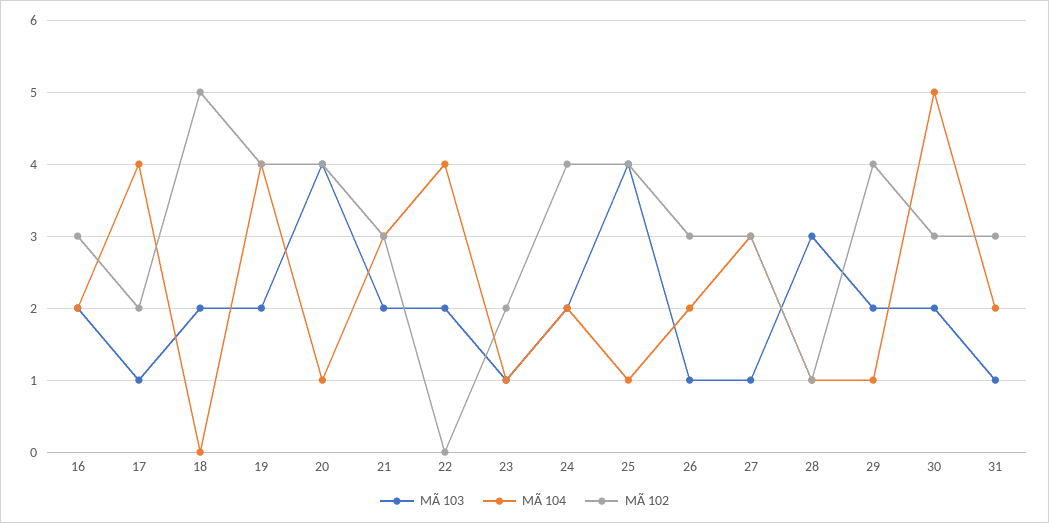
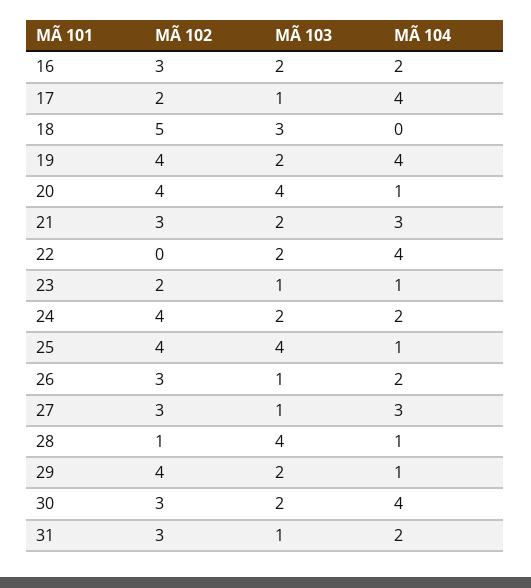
  {
    "MÃ 103": {
      "16": 2,
      "17": 1,
-     "18": 2,
+     "18": 3,
      "19": 2,
      "20": 4,
      "21": 2,
      "22": 2,
      "23": 1,
      "24": 2,
      "25": 4,
      "26": 1,
      "27": 1,
-     "28": 3,
+     "28": 4,
      "29": 2,
      "30": 2,
      "31": 1
    },
    "MÃ 104": {
      "16": 2,
      "17": 4,
      "18": 0,
      "19": 4,
      "20": 1,
      "21": 3,
      "22": 4,
      "23": 1,
      "24": 2,
      "25": 1,
      "26": 2,
      "27": 3,
      "28": 1,
      "29": 1,
-     "30": 5,
+     "30": 4,
      "31": 2
    },
    "MÃ 102": {
      "16": 3,
      "17": 2,
      "18": 5,
      "19": 4,
      "20": 4,
      "21": 3,
      "22": 0,
      "23": 2,
      "24": 4,
      "25": 4,
      "26": 3,
      "27": 3,
      "28": 1,
      "29": 4,
      "30": 3,
      "31": 3
    }
  }

